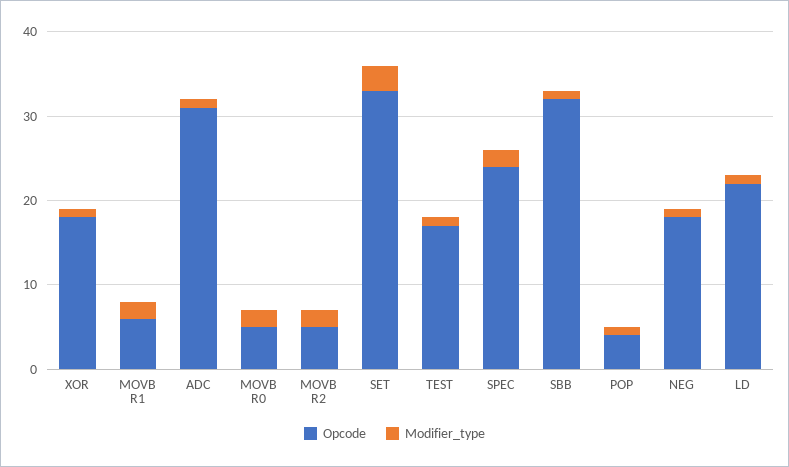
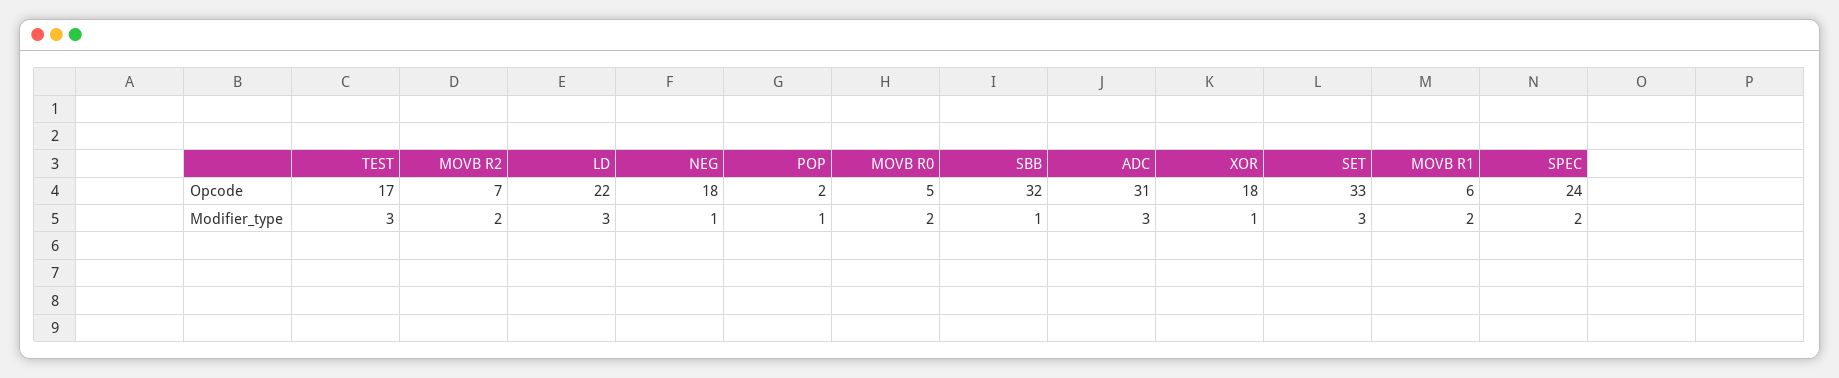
  {
    "Opcode": {
      "XOR": 18,
      "MOVB R1": 6,
      "ADC": 31,
      "MOVB R0": 5,
-     "MOVB R2": 5,
+     "MOVB R2": 7,
      "SET": 33,
      "TEST": 17,
      "SPEC": 24,
      "SBB": 32,
-     "POP": 4,
+     "POP": 2,
      "NEG": 18,
      "LD": 22
    },
    "Modifier_type": {
      "XOR": 1,
      "MOVB R1": 2,
-     "ADC": 1,
+     "ADC": 3,
      "MOVB R0": 2,
      "MOVB R2": 2,
      "SET": 3,
-     "TEST": 1,
+     "TEST": 3,
      "SPEC": 2,
      "SBB": 1,
      "POP": 1,
      "NEG": 1,
-     "LD": 1
+     "LD": 3
    }
  }

